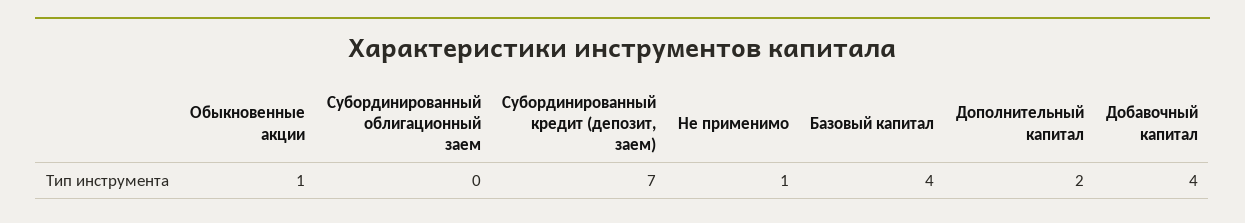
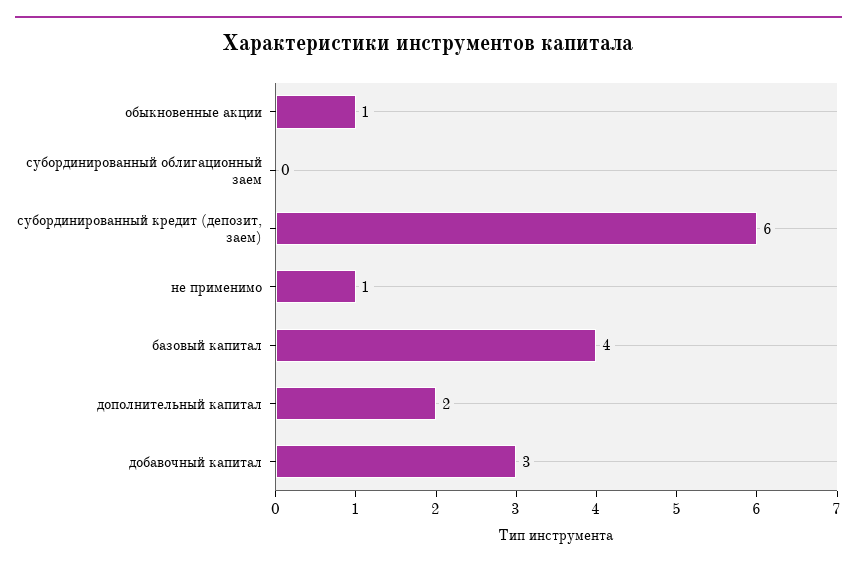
  {
    "Обыкновенные акции": 1,
    "Субординированный облигационный заем": 0,
-   "Субординированный кредит (депозит, заем)": 7,
+   "Субординированный кредит (депозит, заем)": 6,
    "Не применимо": 1,
    "Базовый капитал": 4,
    "Дополнительный капитал": 2,
-   "Добавочный капитал": 4
+   "Добавочный капитал": 3
  }

